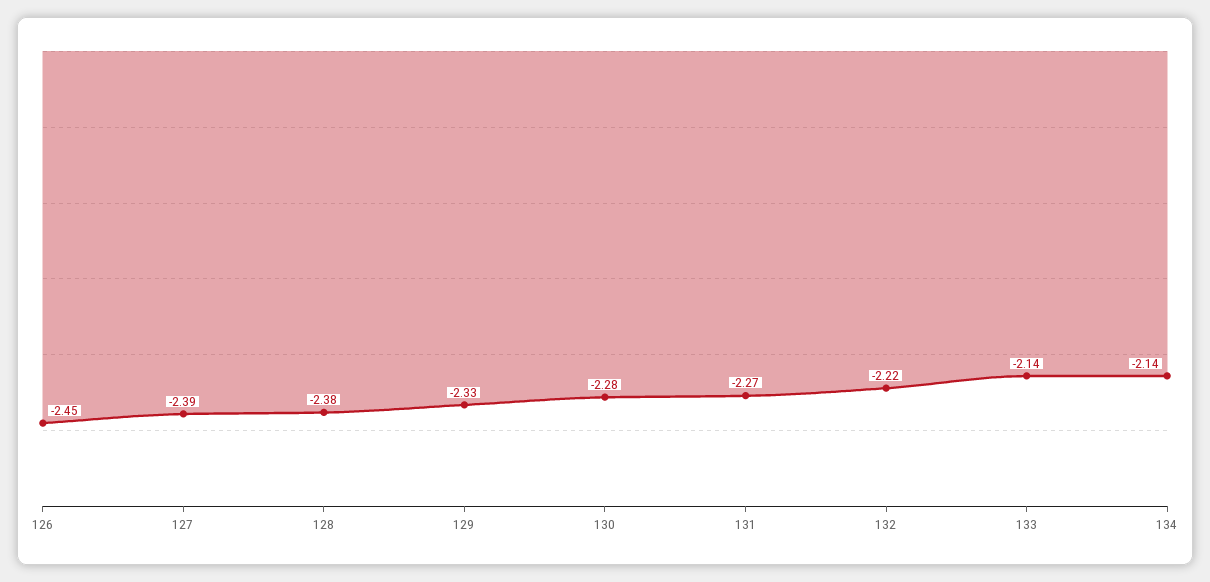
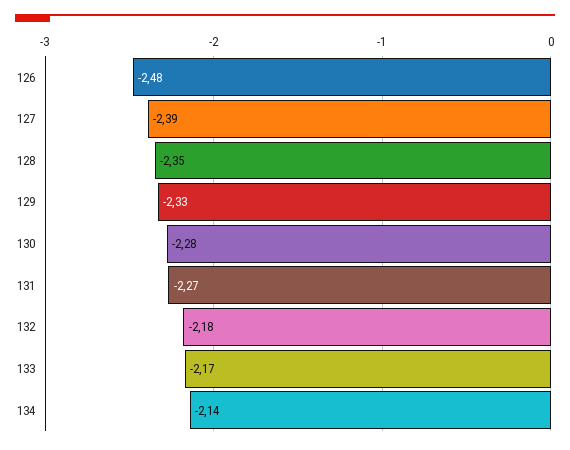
  {
-   "126": -2.45,
+   "126": -2.48,
    "127": -2.39,
-   "128": -2.38,
+   "128": -2.35,
    "129": -2.33,
    "130": -2.28,
    "131": -2.27,
-   "132": -2.22,
+   "132": -2.18,
-   "133": -2.14,
+   "133": -2.17,
    "134": -2.14
  }

